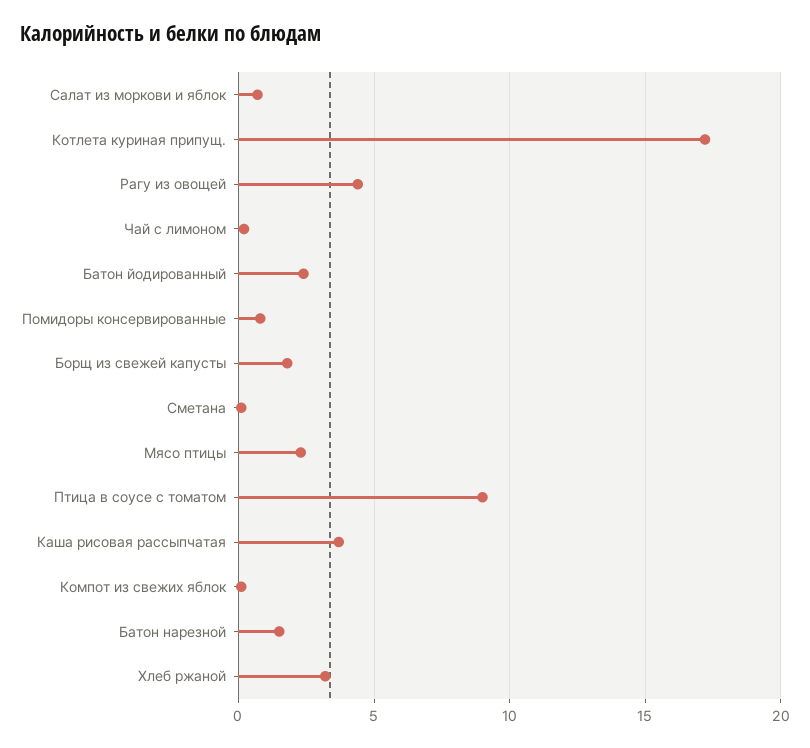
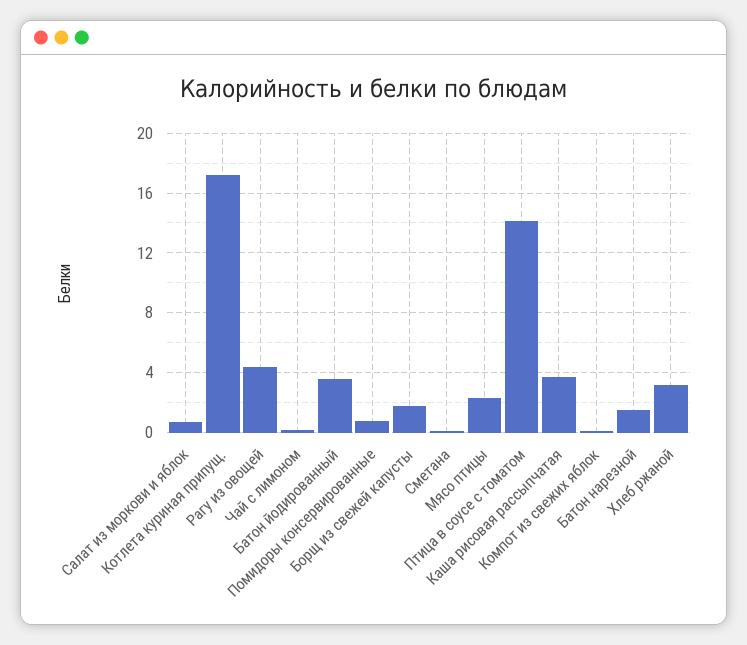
  {
    "Салат из моркови и яблок": 0.5,
    "Котлета куриная припущ.": 17,
    "Рагу из овощей": 4.5,
    "Чай с лимоном": 0,
-   "Батон йодированный": 2.5,
+   "Батон йодированный": 3.5,
    "Помидоры консервированные": 1,
    "Борщ из свежей капусты": 2,
    "Сметана": 0,
    "Мясо птицы": 2.5,
-   "Птица в соусе с томатом": 9,
+   "Птица в соусе с томатом": 14,
    "Каша рисовая рассыпчатая": 3.5,
    "Компот из свежих яблок": 0,
    "Батон нарезной": 1.5,
    "Хлеб ржаной": 3
  }

